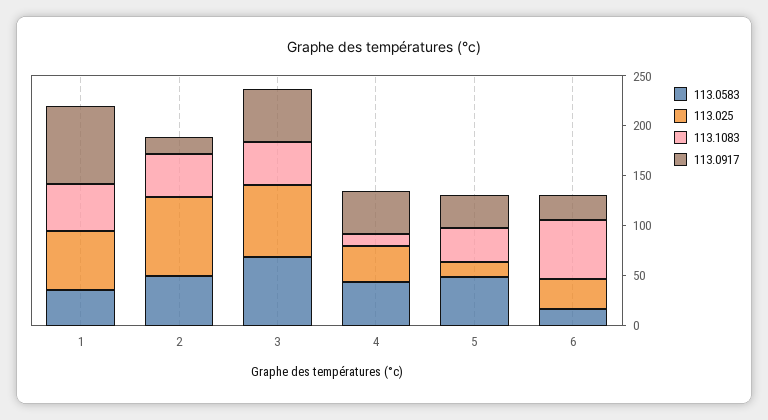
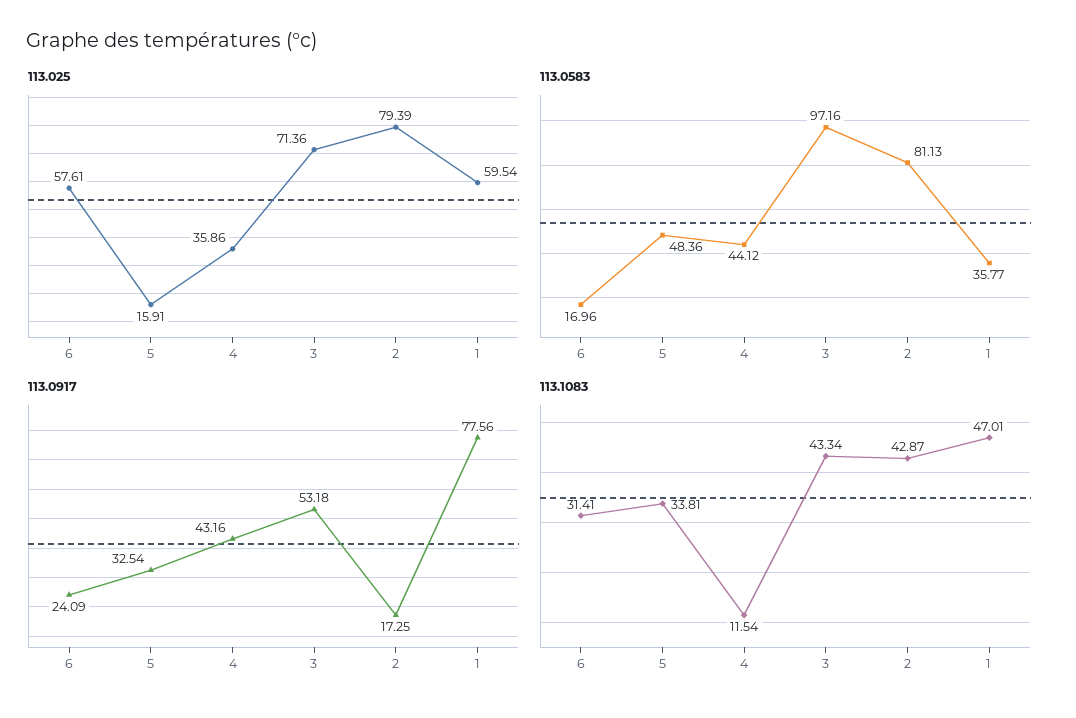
  {
    "113.0583": {
      "1": 35.77,
-     "2": 50,
+     "2": 81.13,
-     "3": 70,
+     "3": 97.16,
      "4": 44.12,
      "5": 48.36,
      "6": 16.96
    },
    "113.025": {
      "1": 59.54,
      "2": 79.39,
      "3": 71.36,
      "4": 35.86,
      "5": 15.91,
-     "6": 30
+     "6": 57.61
    },
    "113.1083": {
      "1": 47.01,
      "2": 42.87,
      "3": 43.34,
      "4": 11.54,
      "5": 33.81,
-     "6": 60
+     "6": 31.41
    },
    "113.0917": {
      "1": 77.56,
      "2": 17.25,
      "3": 53.18,
      "4": 43.16,
      "5": 32.54,
      "6": 24.09
    }
  }

